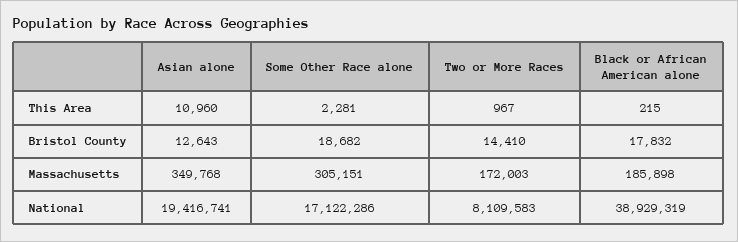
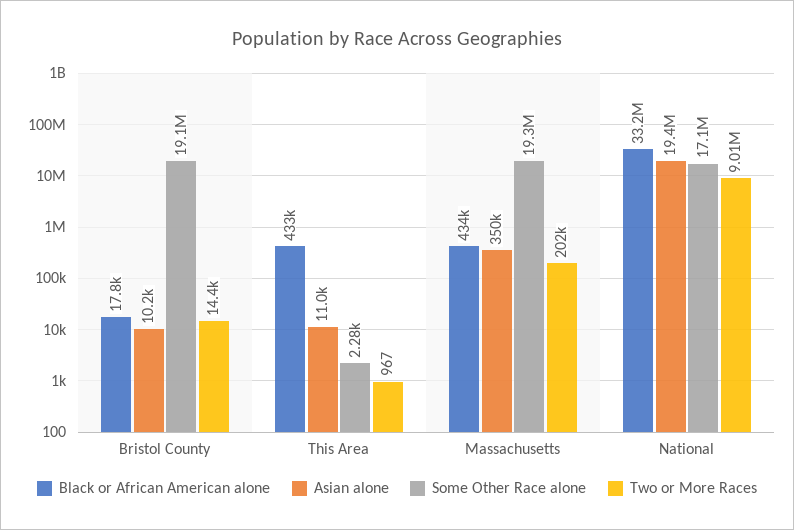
  {
    "Asian alone": {
      "This Area": 10960,
-     "Bristol County": 12643,
+     "Bristol County": 10200,
      "Massachusetts": 349768,
      "National": 19416741
    },
    "Some Other Race alone": {
      "This Area": 2281,
-     "Bristol County": 18682,
+     "Bristol County": 19100000,
-     "Massachusetts": 305151,
+     "Massachusetts": 19300000,
      "National": 17122286
    },
    "Two or More Races": {
      "This Area": 967,
      "Bristol County": 14410,
-     "Massachusetts": 172003,
+     "Massachusetts": 202000,
-     "National": 8109583
+     "National": 9010000
    },
    "Black or African American alone": {
-     "This Area": 215,
+     "This Area": 433000,
      "Bristol County": 17832,
-     "Massachusetts": 185898,
+     "Massachusetts": 434000,
-     "National": 38929319
+     "National": 33200000
    }
  }

